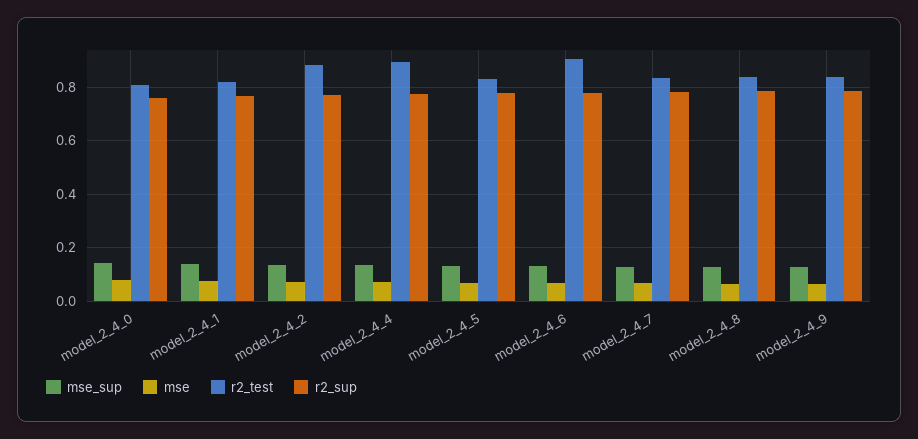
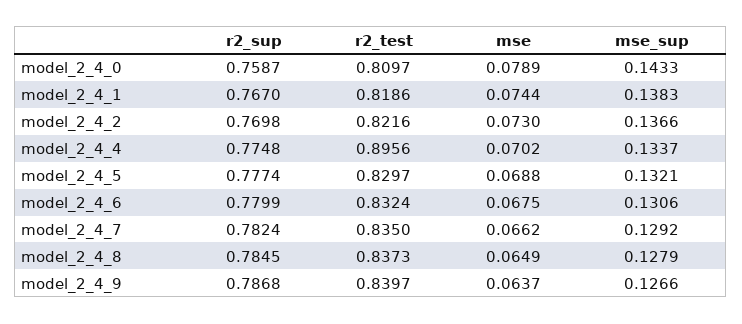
  {
    "mse_sup": {
      "model_2_4_0": 0.1433,
      "model_2_4_1": 0.1383,
      "model_2_4_2": 0.1366,
      "model_2_4_4": 0.1337,
      "model_2_4_5": 0.1321,
      "model_2_4_6": 0.1306,
      "model_2_4_7": 0.1292,
      "model_2_4_8": 0.1279,
      "model_2_4_9": 0.1266
    },
    "mse": {
      "model_2_4_0": 0.0789,
      "model_2_4_1": 0.0744,
      "model_2_4_2": 0.073,
      "model_2_4_4": 0.0702,
      "model_2_4_5": 0.0688,
      "model_2_4_6": 0.0675,
      "model_2_4_7": 0.0662,
      "model_2_4_8": 0.0649,
      "model_2_4_9": 0.0637
    },
    "r2_test": {
      "model_2_4_0": 0.8097,
      "model_2_4_1": 0.8186,
-     "model_2_4_2": 0.875,
+     "model_2_4_2": 0.8216,
      "model_2_4_4": 0.8956,
      "model_2_4_5": 0.8297,
-     "model_2_4_6": 0.9,
+     "model_2_4_6": 0.8324,
      "model_2_4_7": 0.835,
      "model_2_4_8": 0.8373,
      "model_2_4_9": 0.8397
    },
    "r2_sup": {
      "model_2_4_0": 0.7587,
      "model_2_4_1": 0.767,
      "model_2_4_2": 0.7698,
      "model_2_4_4": 0.7748,
      "model_2_4_5": 0.7774,
      "model_2_4_6": 0.7799,
      "model_2_4_7": 0.7824,
      "model_2_4_8": 0.7845,
      "model_2_4_9": 0.7868
    }
  }

